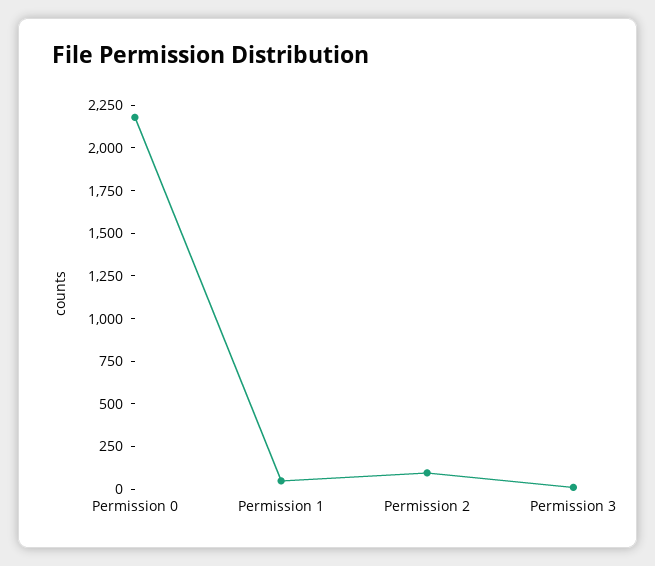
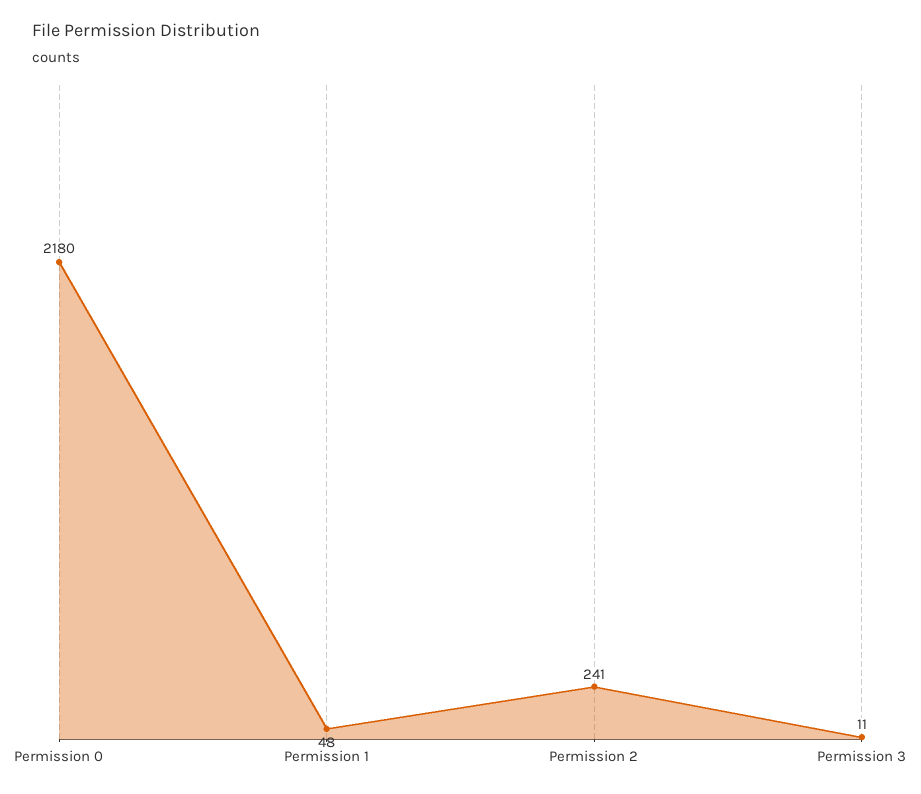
  {
    "Permission 0": 2180,
    "Permission 1": 48,
-   "Permission 2": 100,
+   "Permission 2": 241,
    "Permission 3": 11
  }

